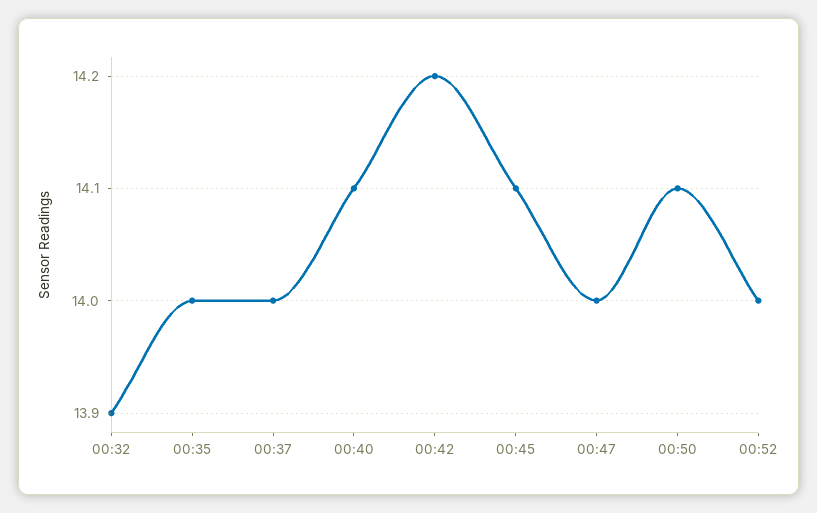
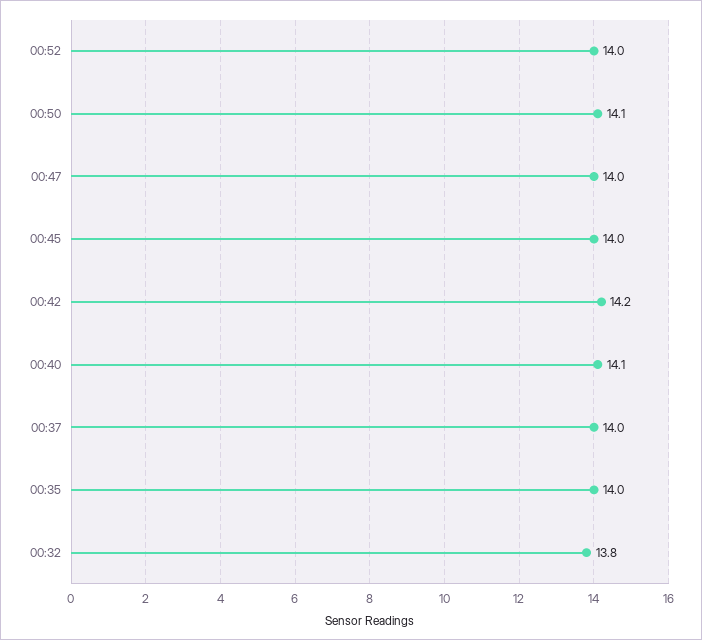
  {
-   "00:32": 13.9,
+   "00:32": 13.8,
    "00:35": 14,
    "00:37": 14,
    "00:40": 14.1,
    "00:42": 14.2,
-   "00:45": 14.1,
+   "00:45": 14,
    "00:47": 14,
    "00:50": 14.1,
    "00:52": 14
  }

